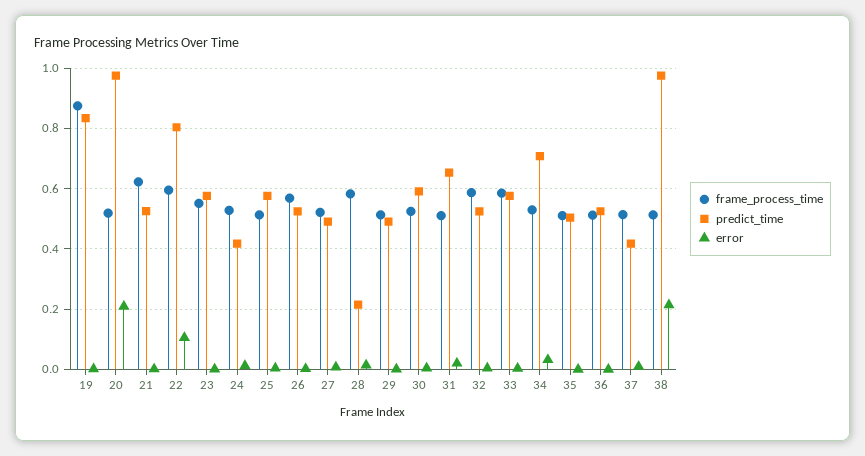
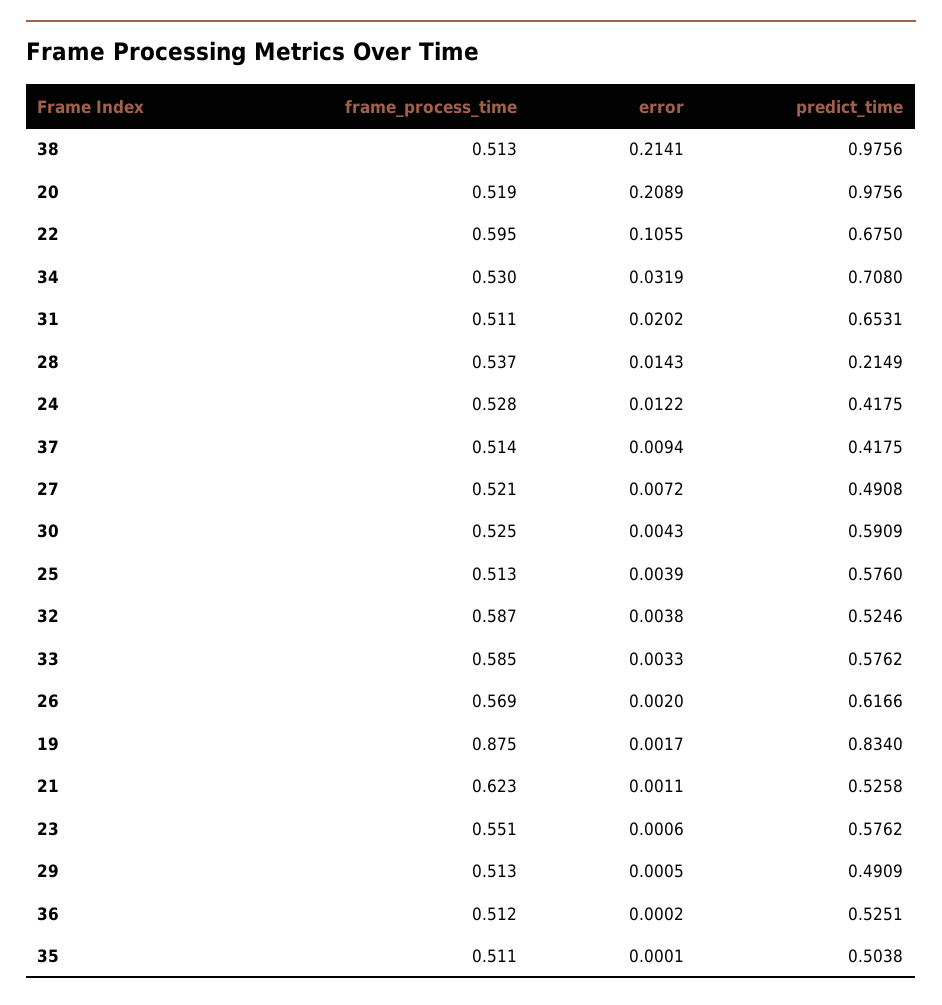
  {
    "frame_process_time": {
      "19": 0.875,
      "20": 0.519,
      "21": 0.623,
      "22": 0.595,
      "23": 0.551,
      "24": 0.528,
      "25": 0.513,
      "26": 0.569,
      "27": 0.521,
-     "28": 0.58,
+     "28": 0.537,
      "29": 0.513,
      "30": 0.525,
      "31": 0.511,
      "32": 0.587,
      "33": 0.585,
      "34": 0.53,
      "35": 0.511,
      "36": 0.512,
      "37": 0.514,
      "38": 0.513
    },
    "predict_time": {
      "19": 0.834,
      "20": 0.9756,
      "21": 0.5258,
-     "22": 0.8,
+     "22": 0.675,
      "23": 0.5762,
      "24": 0.4175,
      "25": 0.576,
-     "26": 0.52,
+     "26": 0.6166,
      "27": 0.4908,
      "28": 0.2149,
      "29": 0.4909,
      "30": 0.5909,
      "31": 0.6531,
      "32": 0.5246,
      "33": 0.5762,
      "34": 0.708,
      "35": 0.5038,
      "36": 0.5251,
      "37": 0.4175,
      "38": 0.9756
    },
    "error": {
      "19": 0.0017,
      "20": 0.2089,
      "21": 0.0011,
      "22": 0.1055,
      "23": 0.0006,
      "24": 0.0122,
      "25": 0.0039,
      "26": 0.002,
      "27": 0.0072,
      "28": 0.0143,
      "29": 0.0005,
      "30": 0.0043,
      "31": 0.0202,
      "32": 0.0038,
      "33": 0.0033,
      "34": 0.0319,
      "35": 0.0001,
      "36": 0.0002,
      "37": 0.0094,
      "38": 0.2141
    }
  }

